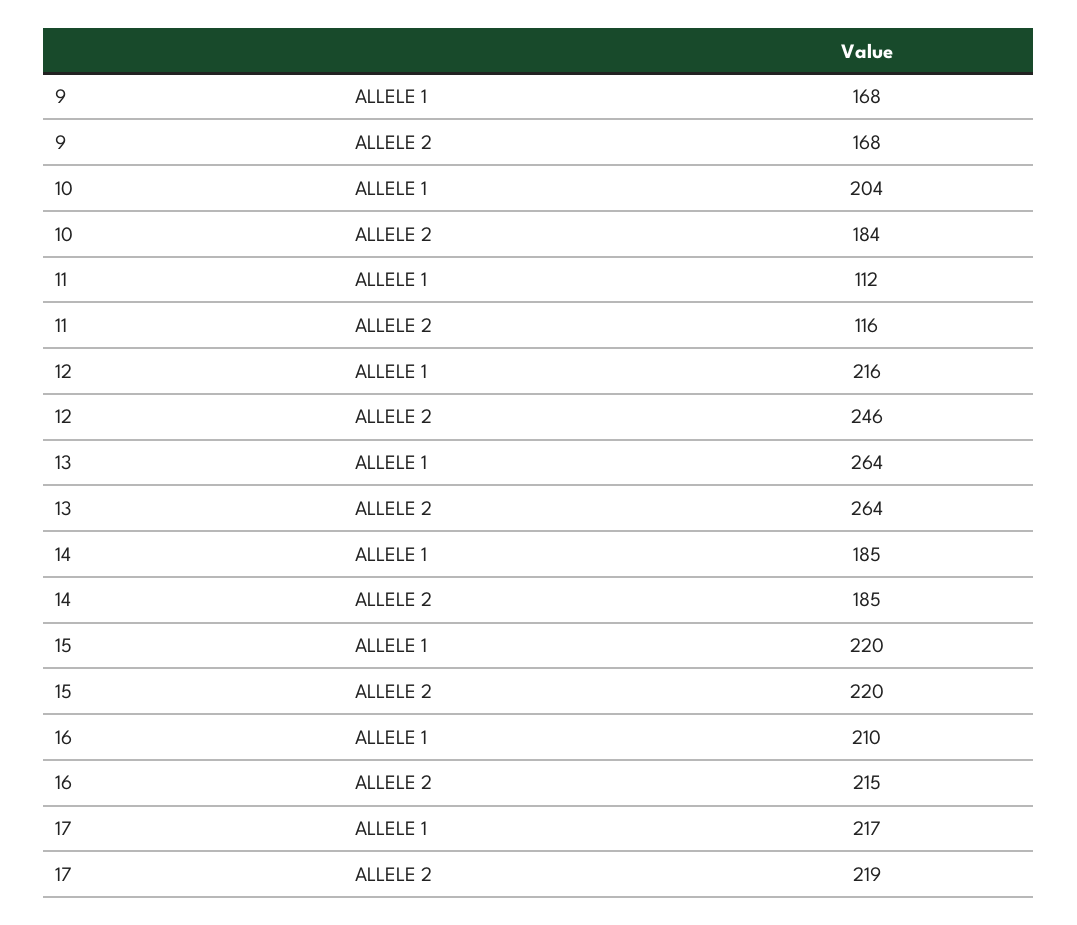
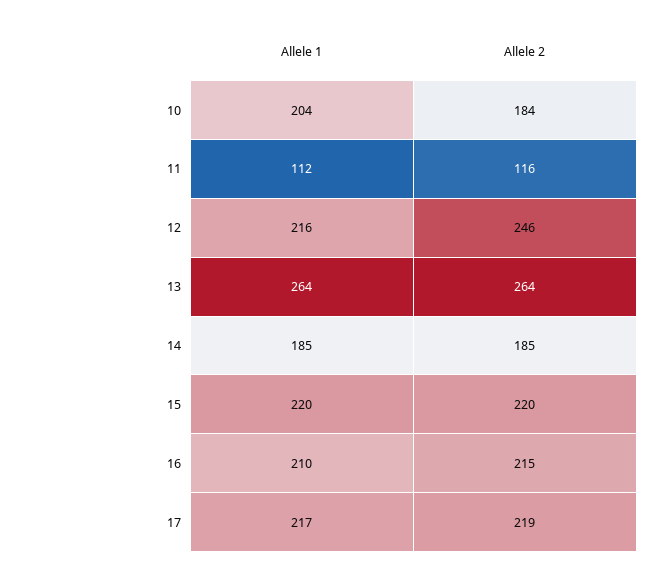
  {
-   "9": {
-     "ALLELE 1": 168,
-     "ALLELE 2": 168
-   },
    "10": {
      "ALLELE 1": 204,
      "ALLELE 2": 184
    },
    "11": {
      "ALLELE 1": 112,
      "ALLELE 2": 116
    },
    "12": {
      "ALLELE 1": 216,
      "ALLELE 2": 246
    },
    "13": {
      "ALLELE 1": 264,
      "ALLELE 2": 264
    },
    "14": {
      "ALLELE 1": 185,
      "ALLELE 2": 185
    },
    "15": {
      "ALLELE 1": 220,
      "ALLELE 2": 220
    },
    "16": {
      "ALLELE 1": 210,
      "ALLELE 2": 215
    },
    "17": {
      "ALLELE 1": 217,
      "ALLELE 2": 219
    }
  }

